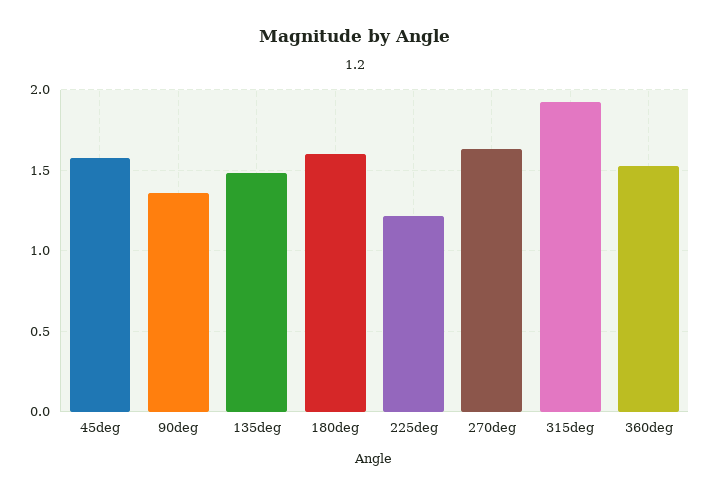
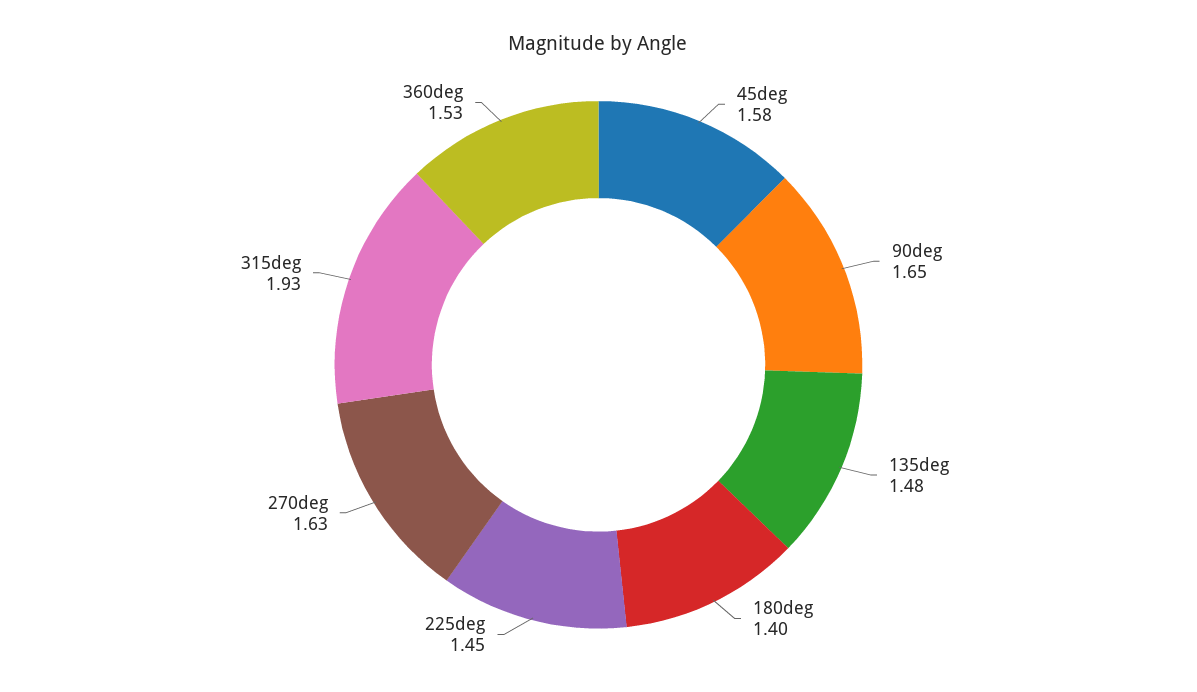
  {
    "45deg": 1.58,
-   "90deg": 1.35,
+   "90deg": 1.65,
    "135deg": 1.48,
-   "180deg": 1.6,
+   "180deg": 1.4,
-   "225deg": 1.2,
+   "225deg": 1.45,
    "270deg": 1.63,
    "315deg": 1.93,
    "360deg": 1.53
  }

